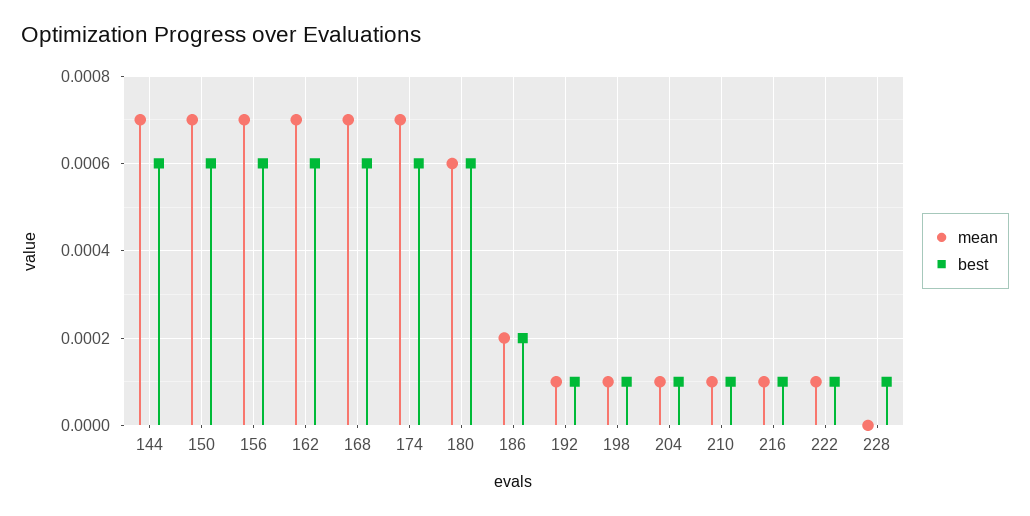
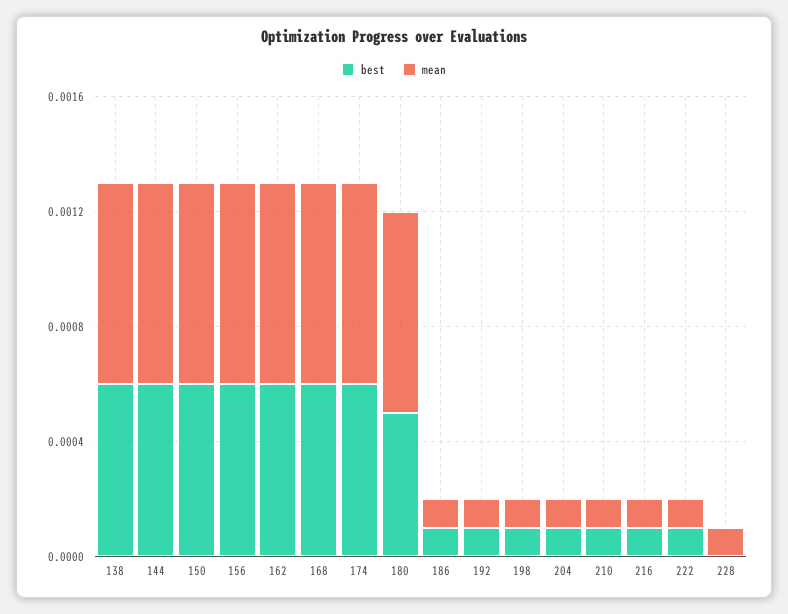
  {
    "mean": {
      "144": 0.0007,
      "150": 0.0007,
      "156": 0.0007,
      "162": 0.0007,
      "168": 0.0007,
      "174": 0.0007,
-     "180": 0.0006,
+     "180": 0.0007,
-     "186": 0.0002,
+     "186": 0.0001,
      "192": 0.0001,
      "198": 0.0001,
      "204": 0.0001,
      "210": 0.0001,
      "216": 0.0001,
      "222": 0.0001,
-     "228": 0
+     "228": 0.0001,
+     "138": 0.0007
    },
    "best": {
      "144": 0.0006,
      "150": 0.0006,
      "156": 0.0006,
      "162": 0.0006,
      "168": 0.0006,
      "174": 0.0006,
-     "180": 0.0006,
+     "180": 0.0005,
-     "186": 0.0002,
+     "186": 0.0001,
      "192": 0.0001,
      "198": 0.0001,
      "204": 0.0001,
      "210": 0.0001,
      "216": 0.0001,
      "222": 0.0001,
-     "228": 0.0001
+     "228": 0,
+     "138": 0.0006
    }
  }

